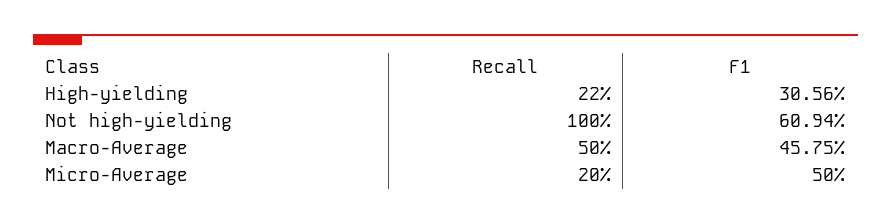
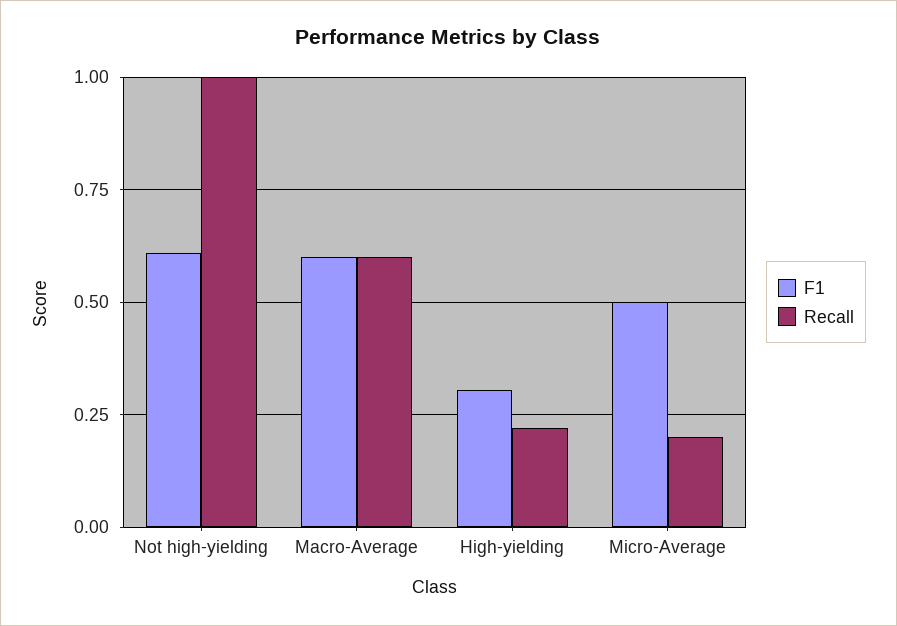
  {
    "Recall": {
      "High-yielding": 0.22,
      "Not high-yielding": 1,
-     "Macro-Average": 0.5,
+     "Macro-Average": 0.6,
      "Micro-Average": 0.2
    },
    "F1": {
      "High-yielding": 0.3056,
      "Not high-yielding": 0.6094,
-     "Macro-Average": 0.4575,
+     "Macro-Average": 0.6,
      "Micro-Average": 0.5
    }
  }

